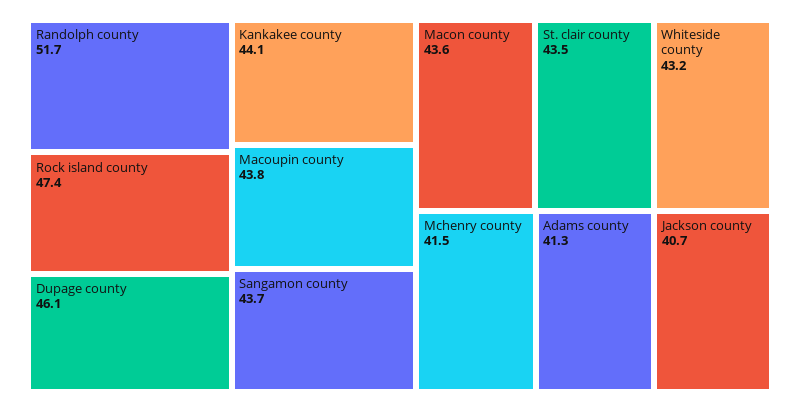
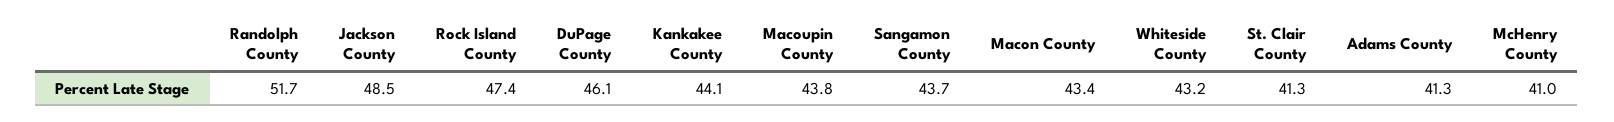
  {
    "Randolph county": 51.7,
    "Rock island county": 47.4,
    "Dupage county": 46.1,
    "Kankakee county": 44.1,
    "Macoupin county": 43.8,
    "Sangamon county": 43.7,
-   "Macon county": 43.6,
+   "Macon county": 43.4,
-   "St. clair county": 43.5,
+   "St. clair county": 41.3,
    "Whiteside county": 43.2,
-   "Mchenry county": 41.5,
+   "Mchenry county": 41,
    "Adams county": 41.3,
-   "Jackson county": 40.7
+   "Jackson county": 48.5
  }

